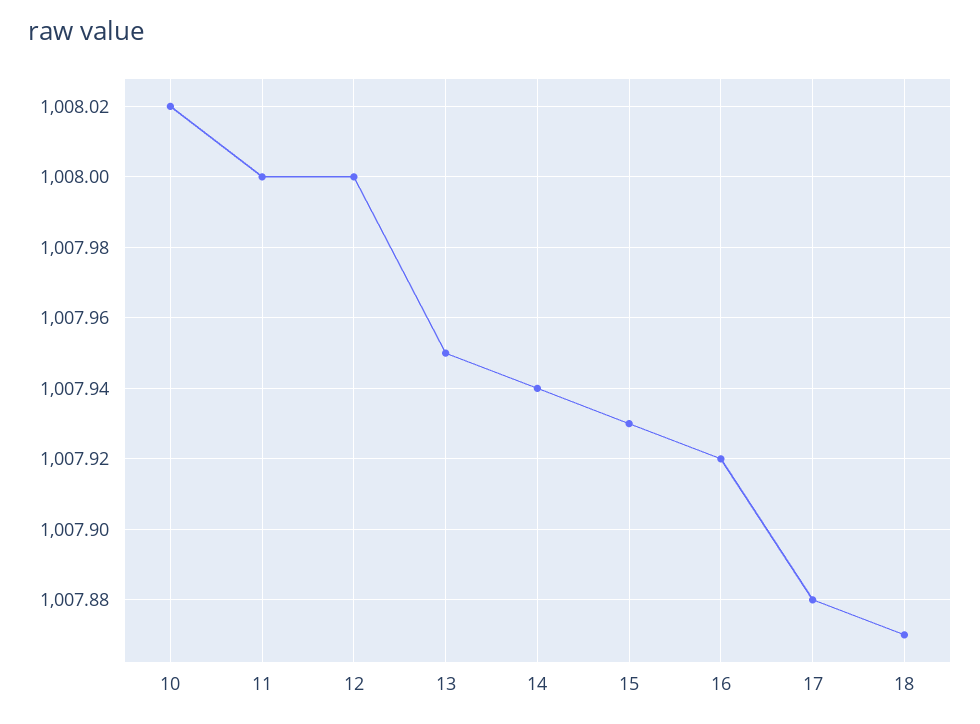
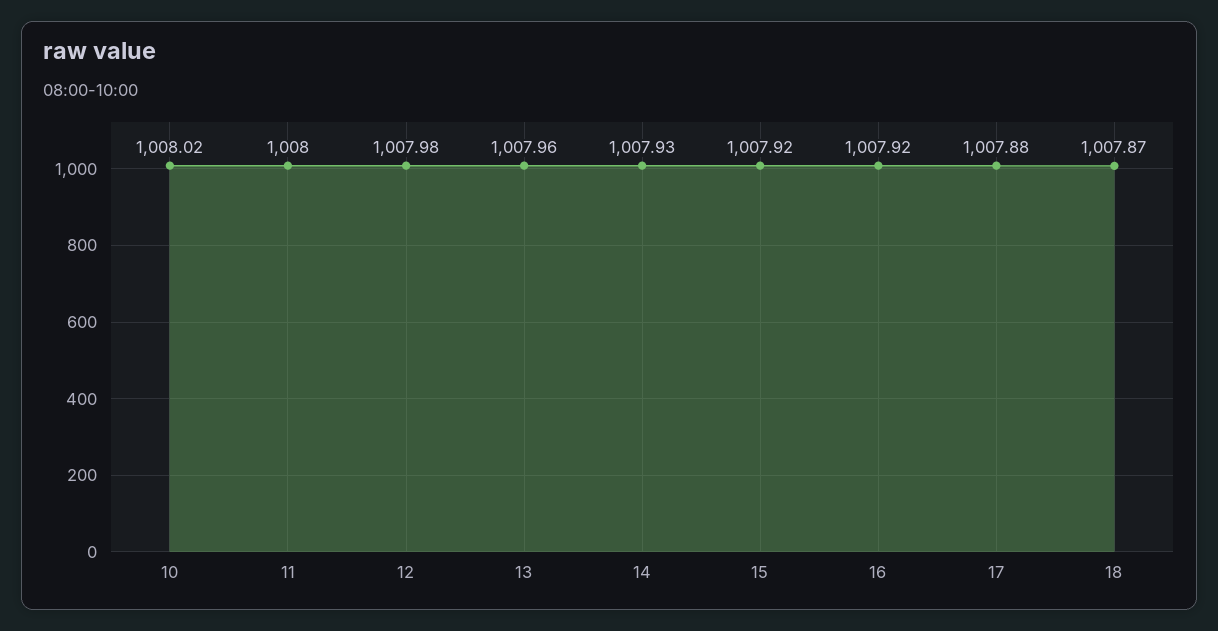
  {
    "10": 1008.02,
    "11": 1008,
-   "12": 1008,
+   "12": 1007.98,
-   "13": 1007.95,
+   "13": 1007.96,
-   "14": 1007.94,
+   "14": 1007.93,
-   "15": 1007.93,
+   "15": 1007.92,
    "16": 1007.92,
    "17": 1007.88,
    "18": 1007.87
  }

